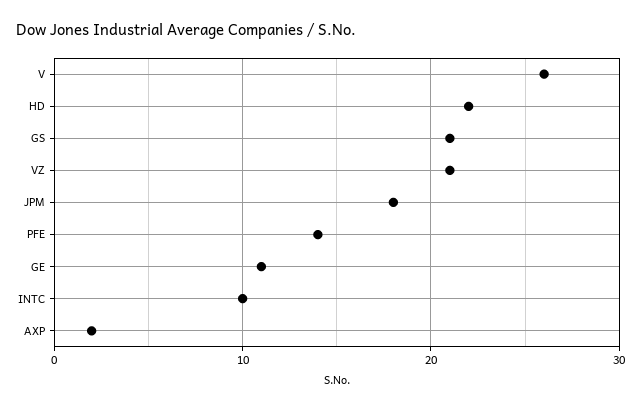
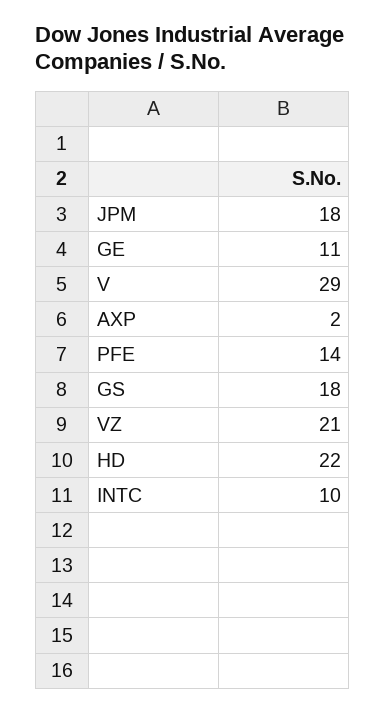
  {
-   "V": 26,
+   "V": 29,
    "HD": 22,
-   "GS": 21,
+   "GS": 18,
    "VZ": 21,
    "JPM": 18,
    "PFE": 14,
    "GE": 11,
    "INTC": 10,
    "AXP": 2
  }

